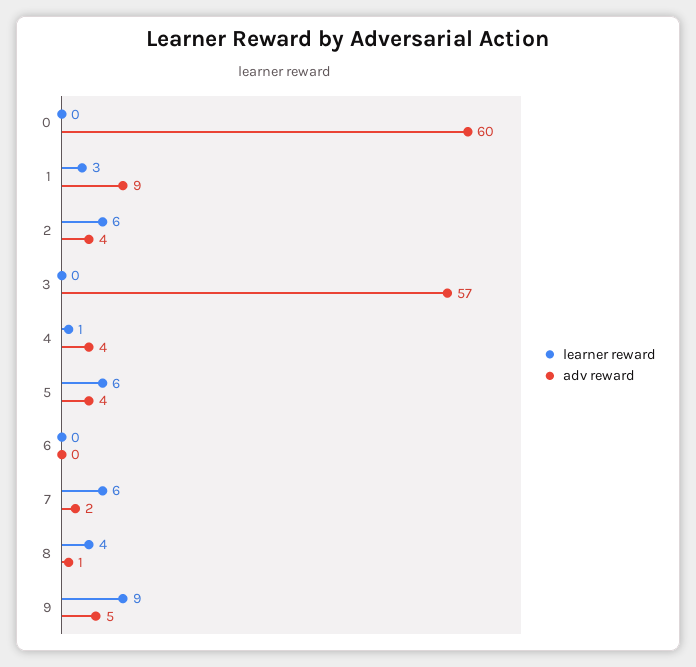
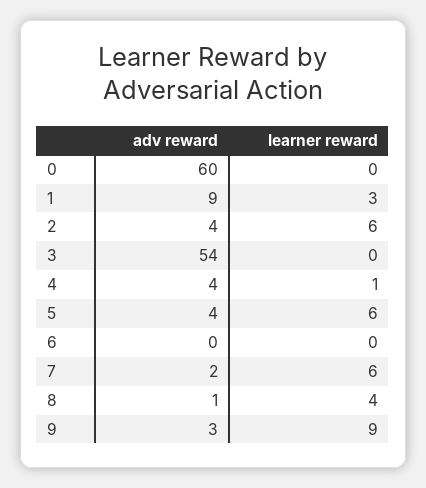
  {
    "learner reward": {
      "0": 0,
      "1": 3,
      "2": 6,
      "3": 0,
      "4": 1,
      "5": 6,
      "6": 0,
      "7": 6,
      "8": 4,
      "9": 9
    },
    "adv reward": {
      "0": 60,
      "1": 9,
      "2": 4,
-     "3": 57,
+     "3": 54,
      "4": 4,
      "5": 4,
      "6": 0,
      "7": 2,
      "8": 1,
-     "9": 5
+     "9": 3
    }
  }

